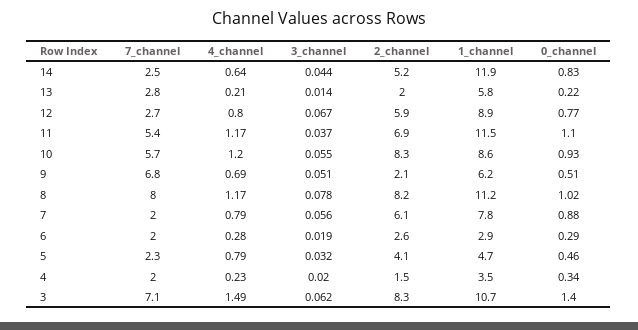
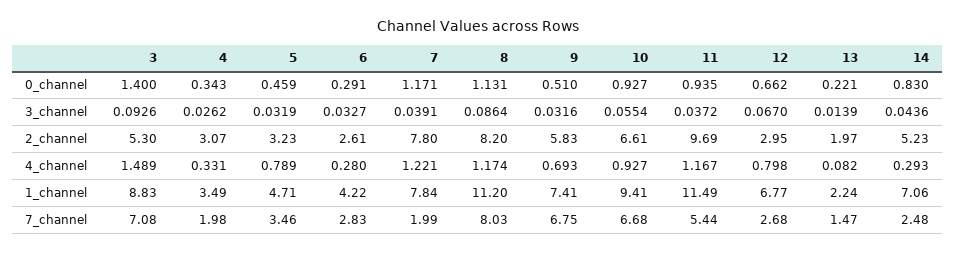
  {
    "7_channel": {
      "14": 2.48,
-     "13": 2.8,
+     "13": 1.47,
      "12": 2.68,
      "11": 5.44,
-     "10": 5.7,
+     "10": 6.68,
      "9": 6.75,
      "8": 8.03,
      "7": 1.99,
-     "6": 2,
+     "6": 2.83,
-     "5": 2.3,
+     "5": 3.46,
      "4": 1.98,
      "3": 7.08
    },
    "4_channel": {
-     "14": 0.64,
+     "14": 0.293,
-     "13": 0.21,
+     "13": 0.082,
      "12": 0.798,
      "11": 1.167,
-     "10": 1.2,
+     "10": 0.927,
      "9": 0.693,
      "8": 1.174,
-     "7": 0.79,
+     "7": 1.221,
      "6": 0.28,
      "5": 0.789,
-     "4": 0.23,
+     "4": 0.331,
      "3": 1.489
    },
    "3_channel": {
      "14": 0.0436,
      "13": 0.0139,
      "12": 0.067,
      "11": 0.0372,
      "10": 0.0554,
-     "9": 0.051,
+     "9": 0.0316,
-     "8": 0.078,
+     "8": 0.0864,
-     "7": 0.056,
+     "7": 0.0391,
-     "6": 0.019,
+     "6": 0.0327,
      "5": 0.0319,
-     "4": 0.02,
+     "4": 0.0262,
-     "3": 0.062
+     "3": 0.0926
    },
    "2_channel": {
      "14": 5.23,
      "13": 1.97,
-     "12": 5.9,
+     "12": 2.95,
-     "11": 6.9,
+     "11": 9.69,
-     "10": 8.3,
+     "10": 6.61,
-     "9": 2.1,
+     "9": 5.83,
      "8": 8.2,
-     "7": 6.1,
+     "7": 7.8,
      "6": 2.61,
-     "5": 4.1,
+     "5": 3.23,
-     "4": 1.5,
+     "4": 3.07,
-     "3": 8.3
+     "3": 5.3
    },
    "1_channel": {
-     "14": 11.9,
+     "14": 7.06,
-     "13": 5.8,
+     "13": 2.24,
-     "12": 8.9,
+     "12": 6.77,
      "11": 11.49,
-     "10": 8.6,
+     "10": 9.41,
-     "9": 6.2,
+     "9": 7.41,
      "8": 11.2,
      "7": 7.84,
-     "6": 2.9,
+     "6": 4.22,
      "5": 4.71,
      "4": 3.49,
-     "3": 10.7
+     "3": 8.83
    },
    "0_channel": {
      "14": 0.83,
      "13": 0.221,
-     "12": 0.77,
+     "12": 0.662,
-     "11": 1.1,
+     "11": 0.935,
      "10": 0.927,
      "9": 0.51,
-     "8": 1.02,
+     "8": 1.131,
-     "7": 0.88,
+     "7": 1.171,
      "6": 0.291,
      "5": 0.459,
      "4": 0.343,
      "3": 1.4
    }
  }

